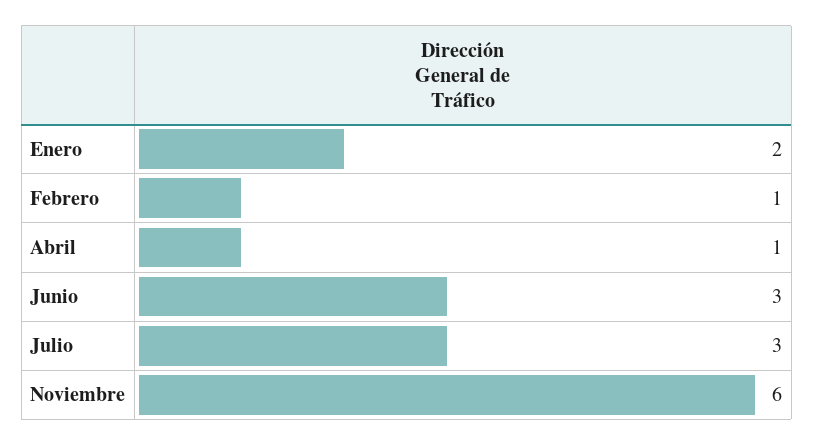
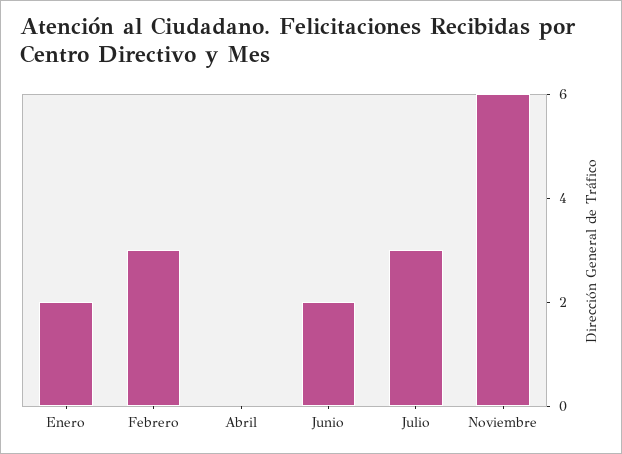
  {
    "Enero": 2,
-   "Febrero": 1,
+   "Febrero": 3,
-   "Abril": 1,
+   "Abril": 0,
-   "Junio": 3,
+   "Junio": 2,
    "Julio": 3,
    "Noviembre": 6
  }

